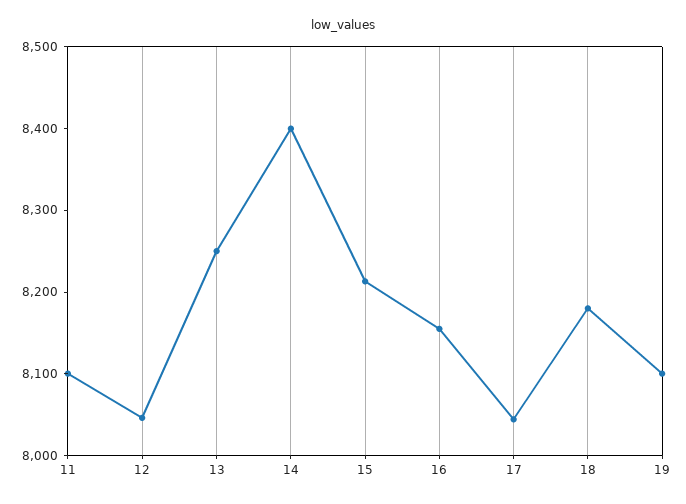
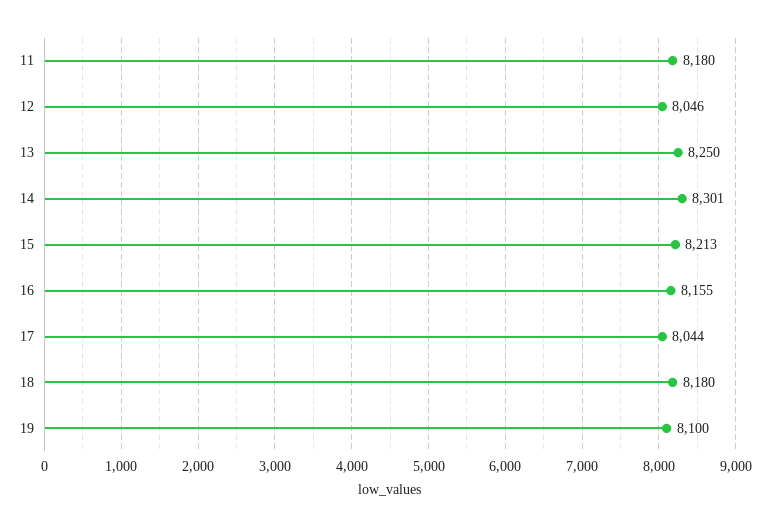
  {
-   "11": 8100,
+   "11": 8180,
    "12": 8046,
    "13": 8250,
-   "14": 8400,
+   "14": 8301,
    "15": 8213,
    "16": 8155,
    "17": 8044,
    "18": 8180,
    "19": 8100
  }

